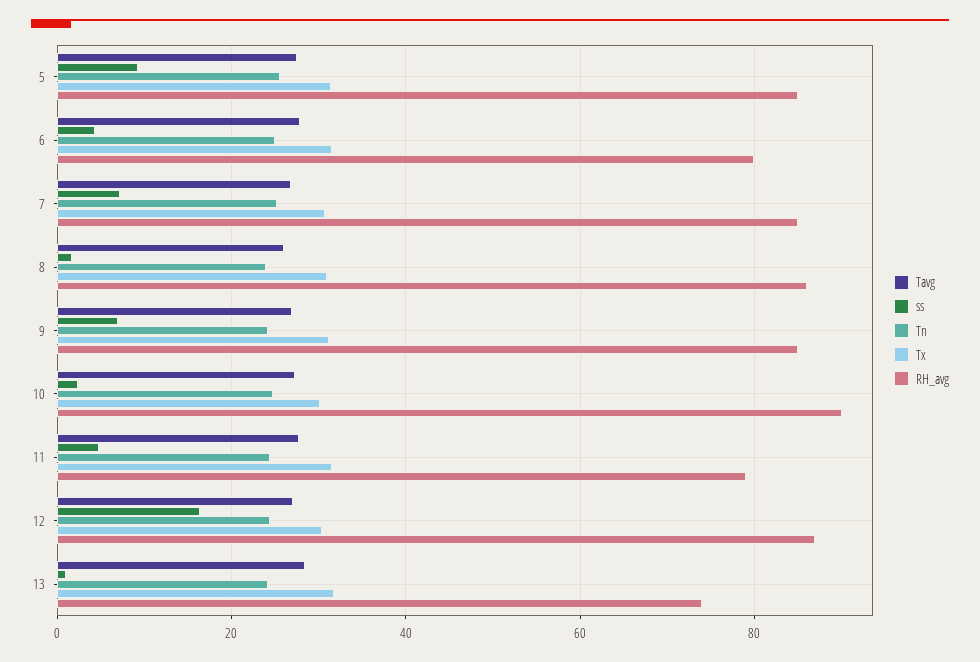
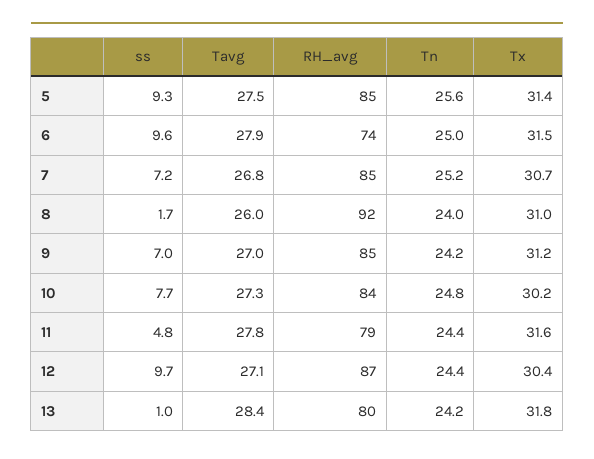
  {
    "Tavg": {
      "5": 27.5,
      "6": 27.9,
      "7": 26.8,
      "8": 26,
      "9": 27,
      "10": 27.3,
      "11": 27.8,
      "12": 27.1,
      "13": 28.4
    },
    "ss": {
      "5": 9.3,
-     "6": 4,
+     "6": 9.6,
      "7": 7.2,
      "8": 1.7,
      "9": 7,
-     "10": 2,
+     "10": 7.7,
      "11": 4.8,
-     "12": 16,
+     "12": 9.7,
      "13": 1
    },
    "Tn": {
      "5": 25.6,
      "6": 25,
      "7": 25.2,
      "8": 24,
      "9": 24.2,
      "10": 24.8,
      "11": 24.4,
      "12": 24.4,
      "13": 24.2
    },
    "Tx": {
      "5": 31.4,
      "6": 31.5,
      "7": 30.7,
      "8": 31,
      "9": 31.2,
      "10": 30.2,
      "11": 31.6,
      "12": 30.4,
      "13": 31.8
    },
    "RH_avg": {
      "5": 85,
-     "6": 80,
+     "6": 74,
      "7": 85,
-     "8": 86,
+     "8": 92,
      "9": 85,
-     "10": 90,
+     "10": 84,
      "11": 79,
      "12": 87,
-     "13": 74
+     "13": 80
    }
  }

